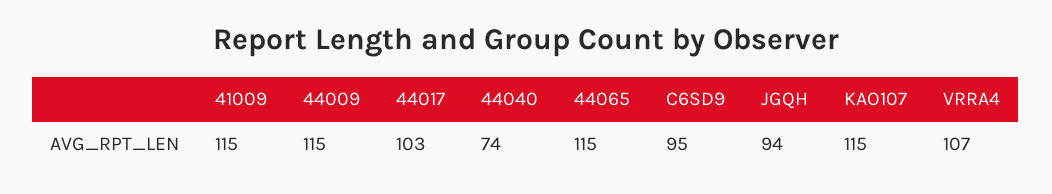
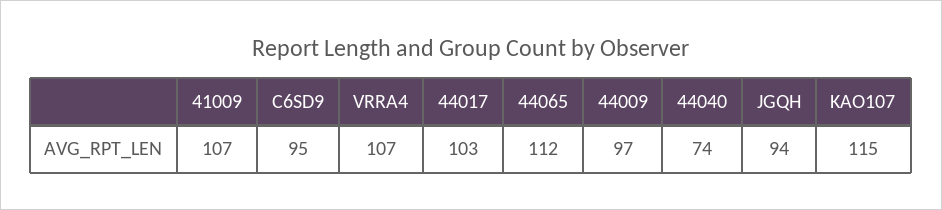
  {
-   "41009": 115,
+   "41009": 107,
-   "44009": 115,
+   "44009": 97,
    "44017": 103,
    "44040": 74,
-   "44065": 115,
+   "44065": 112,
    "C6SD9": 95,
    "JGQH": 94,
    "KAO107": 115,
    "VRRA4": 107
  }

